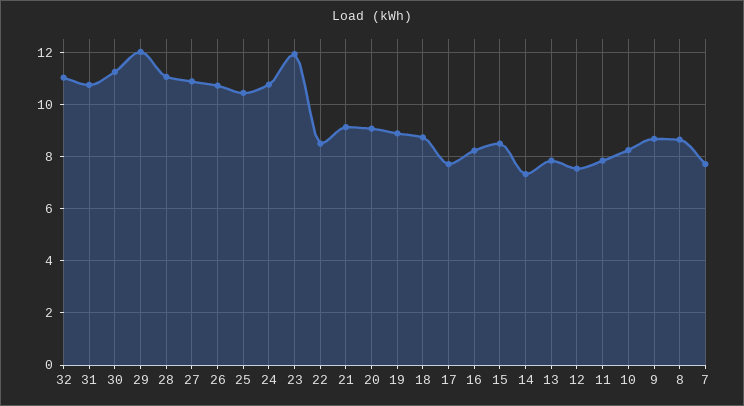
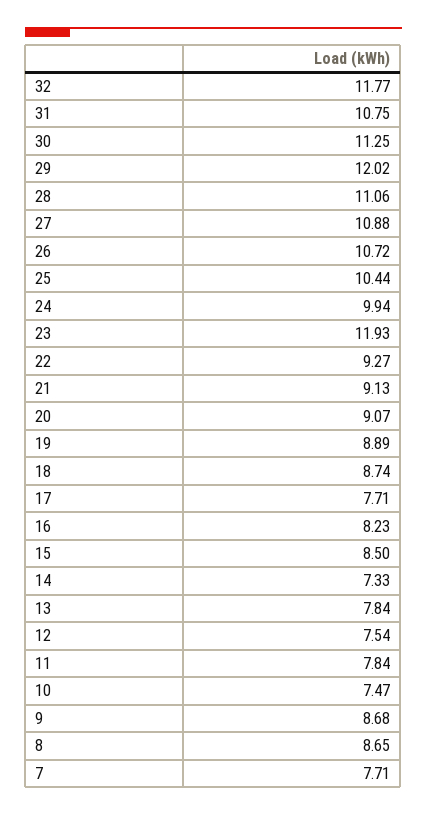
  {
-   "32": 11,
+   "32": 11.77,
    "31": 10.75,
    "30": 11.25,
    "29": 12.02,
    "28": 11.06,
    "27": 10.88,
    "26": 10.72,
    "25": 10.44,
-   "24": 10.75,
+   "24": 9.94,
    "23": 11.93,
-   "22": 8.5,
+   "22": 9.27,
    "21": 9.13,
    "20": 9.07,
    "19": 8.89,
    "18": 8.74,
    "17": 7.71,
    "16": 8.23,
    "15": 8.5,
    "14": 7.33,
    "13": 7.84,
    "12": 7.54,
    "11": 7.84,
-   "10": 8.25,
+   "10": 7.47,
    "9": 8.68,
    "8": 8.65,
    "7": 7.71
  }

